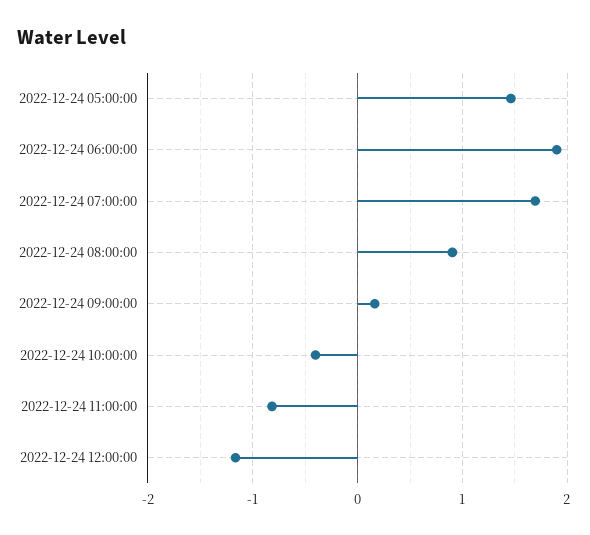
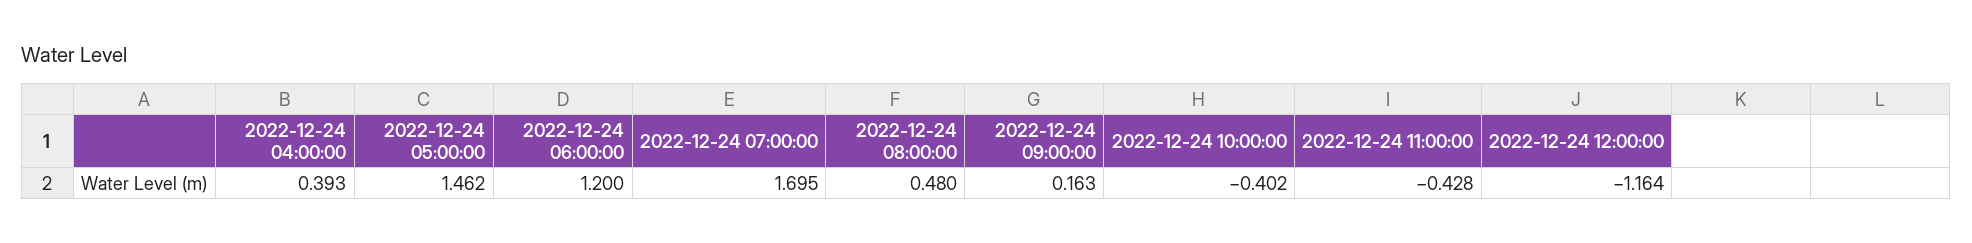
  {
    "2022-12-24 05:00:00": 1.462,
-   "2022-12-24 06:00:00": 1.9,
+   "2022-12-24 06:00:00": 1.2,
    "2022-12-24 07:00:00": 1.695,
-   "2022-12-24 08:00:00": 0.9,
+   "2022-12-24 08:00:00": 0.48,
    "2022-12-24 09:00:00": 0.163,
    "2022-12-24 10:00:00": -0.402,
-   "2022-12-24 11:00:00": -0.8,
+   "2022-12-24 11:00:00": -0.428,
-   "2022-12-24 12:00:00": -1.164
+   "2022-12-24 12:00:00": -1.164,
+   "2022-12-24 04:00:00": 0.393
  }

